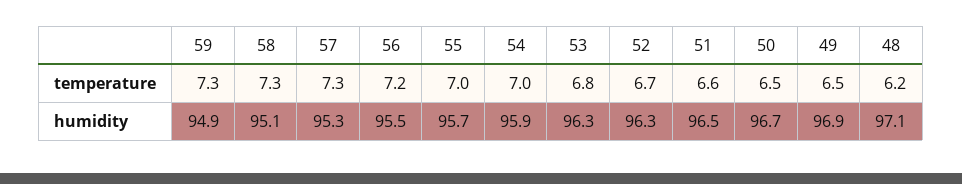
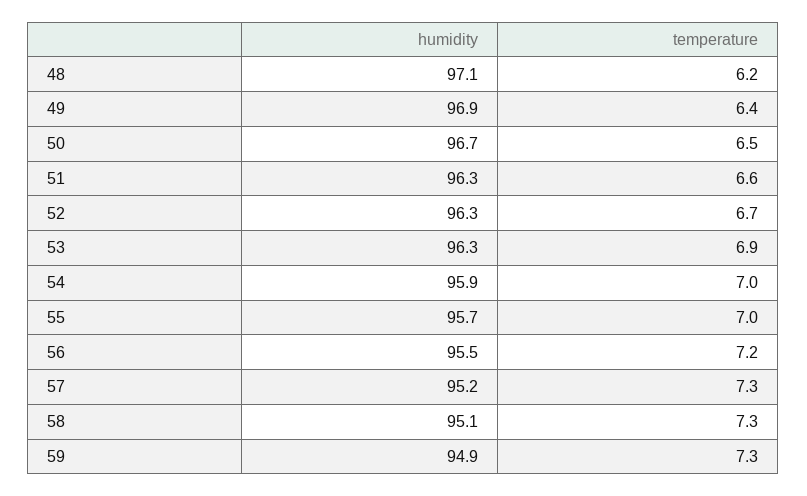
  {
    "59": {
      "temperature": 7.3,
      "humidity": 94.9
    },
    "58": {
      "temperature": 7.3,
      "humidity": 95.1
    },
    "57": {
      "temperature": 7.3,
-     "humidity": 95.3
+     "humidity": 95.2
    },
    "56": {
      "temperature": 7.2,
      "humidity": 95.5
    },
    "55": {
      "temperature": 7,
      "humidity": 95.7
    },
    "54": {
      "temperature": 7,
      "humidity": 95.9
    },
    "53": {
-     "temperature": 6.8,
+     "temperature": 6.9,
      "humidity": 96.3
    },
    "52": {
      "temperature": 6.7,
      "humidity": 96.3
    },
    "51": {
      "temperature": 6.6,
-     "humidity": 96.5
+     "humidity": 96.3
    },
    "50": {
      "temperature": 6.5,
      "humidity": 96.7
    },
    "49": {
-     "temperature": 6.5,
+     "temperature": 6.4,
      "humidity": 96.9
    },
    "48": {
      "temperature": 6.2,
      "humidity": 97.1
    }
  }

